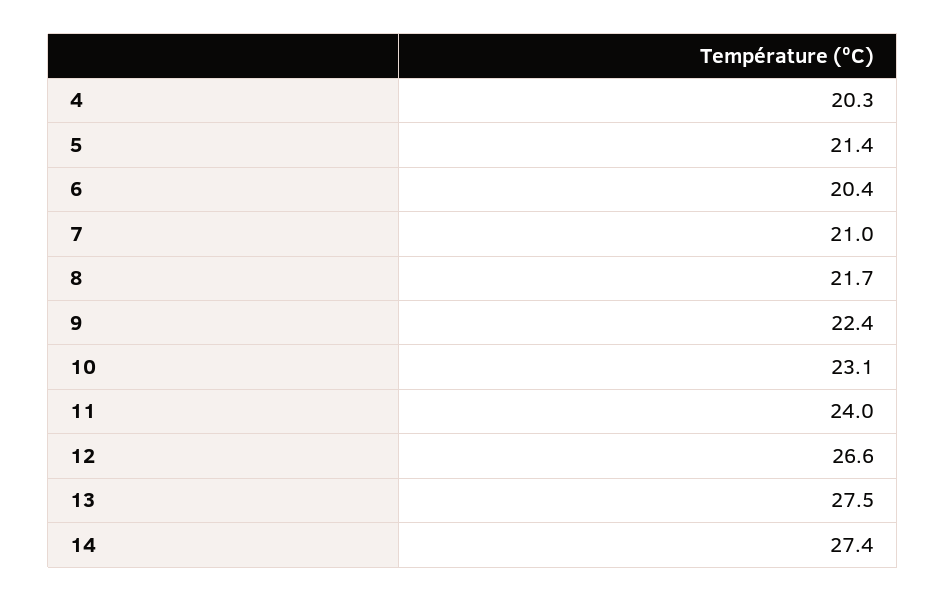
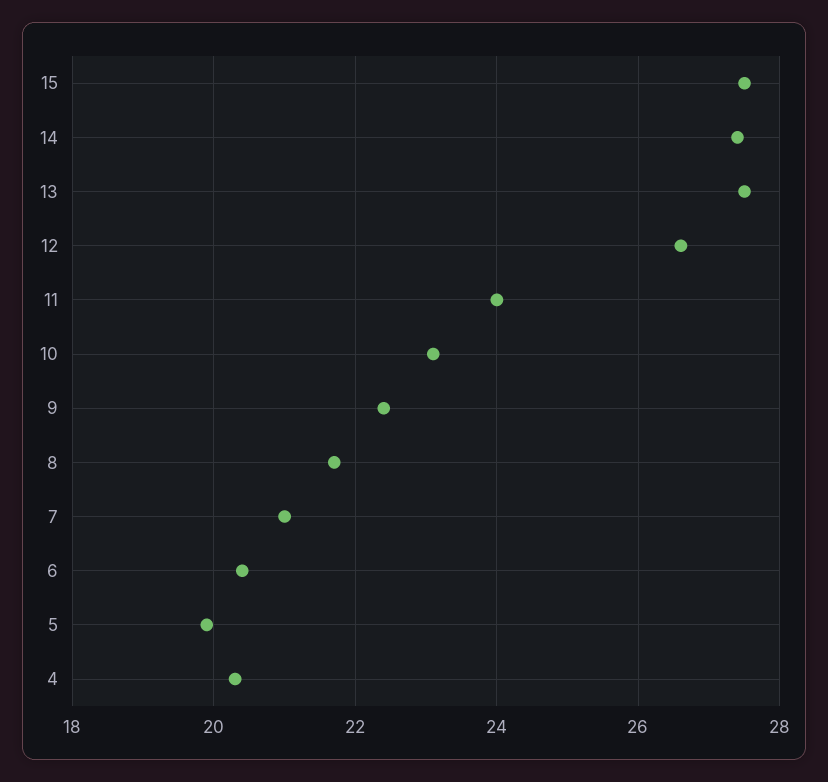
  {
    "4": 20.3,
-   "5": 21.4,
+   "5": 20,
    "6": 20.4,
    "7": 21,
    "8": 21.7,
    "9": 22.4,
    "10": 23.1,
    "11": 24,
    "12": 26.6,
    "13": 27.5,
-   "14": 27.4
+   "14": 27.4,
+   "15": 27.5
  }

